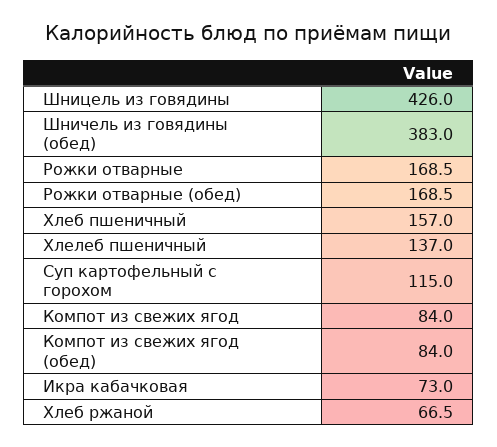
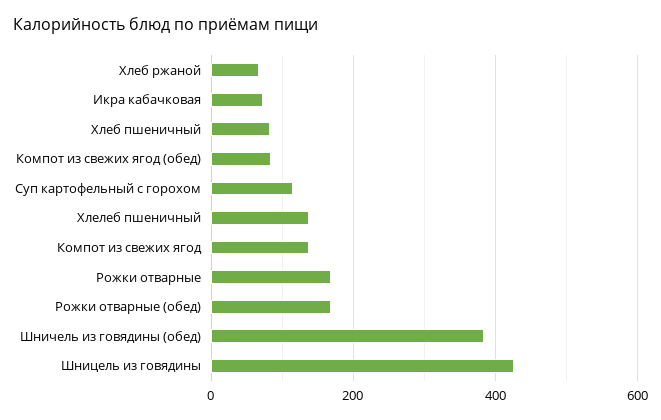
  {
    "Шницель из говядины": 426,
    "Шничель из говядины (обед)": 383,
    "Рожки отварные": 168.5,
    "Рожки отварные (обед)": 168.5,
-   "Хлеб пшеничный": 157,
+   "Хлеб пшеничный": 80,
    "Хлелеб пшеничный": 137,
    "Суп картофельный с горохом": 115,
-   "Компот из свежих ягод": 84,
+   "Компот из свежих ягод": 140,
    "Компот из свежих ягод (обед)": 84,
    "Икра кабачковая": 73,
    "Хлеб ржаной": 66.5
  }

